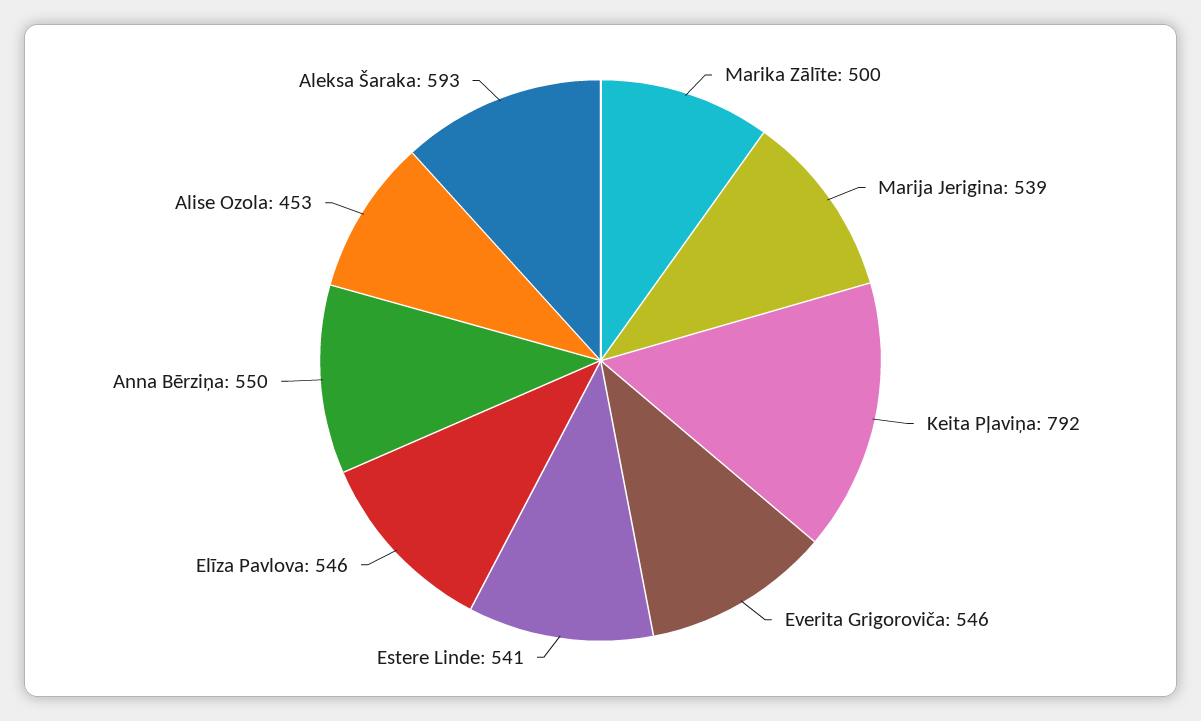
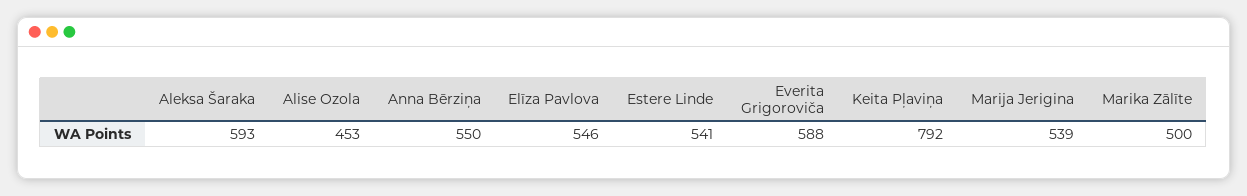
  {
    "Marika Zālīte": 500,
    "Marija Jerigina": 539,
    "Keita Pļaviņa": 792,
-   "Everita Grigoroviča": 546,
+   "Everita Grigoroviča": 588,
    "Estere Linde": 541,
    "Elīza Pavlova": 546,
    "Anna Bērziņa": 550,
    "Alise Ozola": 453,
    "Aleksa Šaraka": 593
  }

